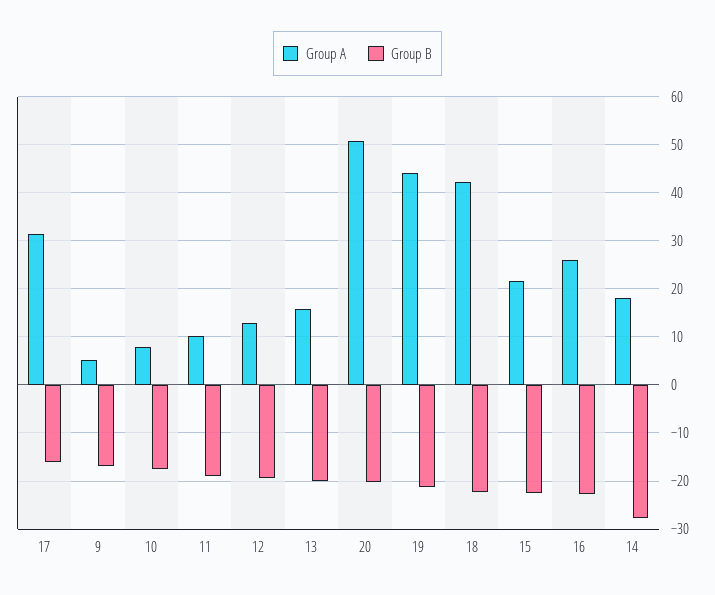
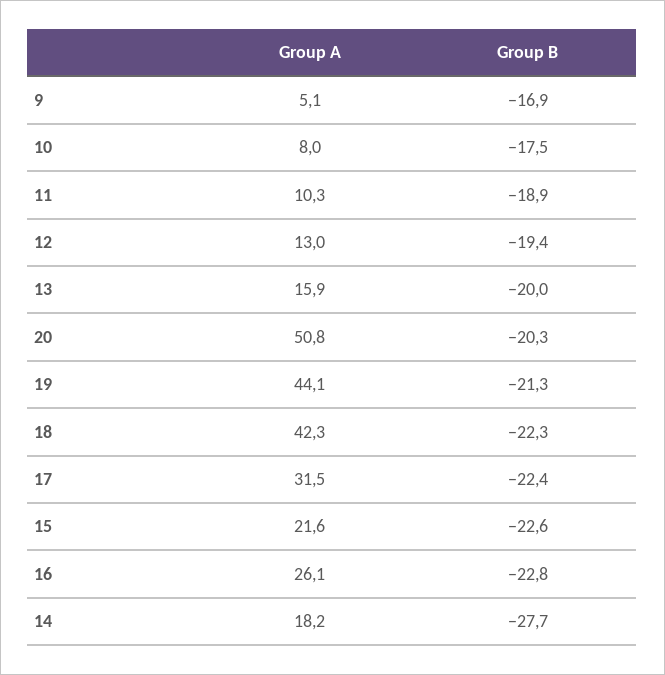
  {
    "Group A": {
      "17": 31.5,
      "9": 5.1,
      "10": 8,
      "11": 10.3,
      "12": 13,
      "13": 15.9,
      "20": 50.8,
      "19": 44.1,
      "18": 42.3,
      "15": 21.6,
      "16": 26.1,
      "14": 18.2
    },
    "Group B": {
-     "17": -16,
+     "17": -22.4,
      "9": -16.9,
      "10": -17.5,
      "11": -18.9,
      "12": -19.4,
      "13": -20,
      "20": -20.3,
      "19": -21.3,
      "18": -22.3,
      "15": -22.6,
      "16": -22.8,
      "14": -27.7
    }
  }

